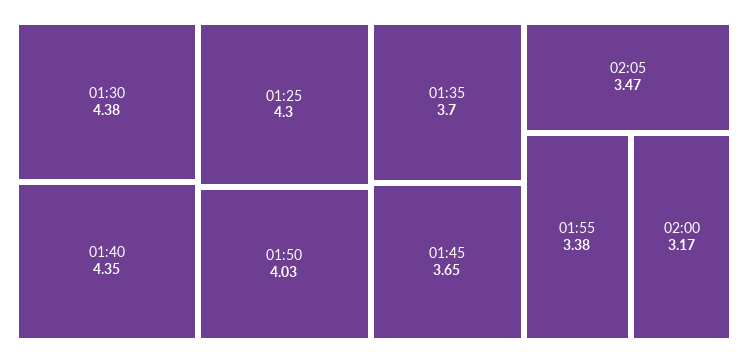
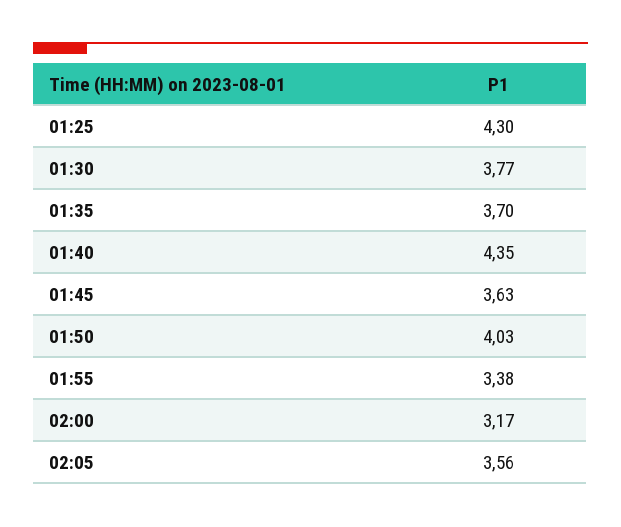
  {
-   "01:30": 4.38,
+   "01:30": 3.77,
    "01:40": 4.35,
    "01:25": 4.3,
    "01:50": 4.03,
    "01:35": 3.7,
-   "01:45": 3.65,
+   "01:45": 3.63,
-   "02:05": 3.47,
+   "02:05": 3.56,
    "01:55": 3.38,
    "02:00": 3.17
  }

